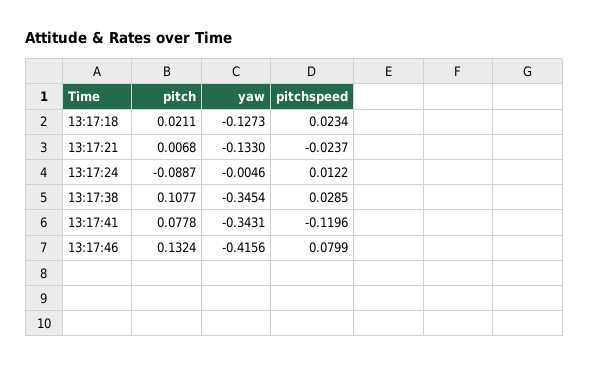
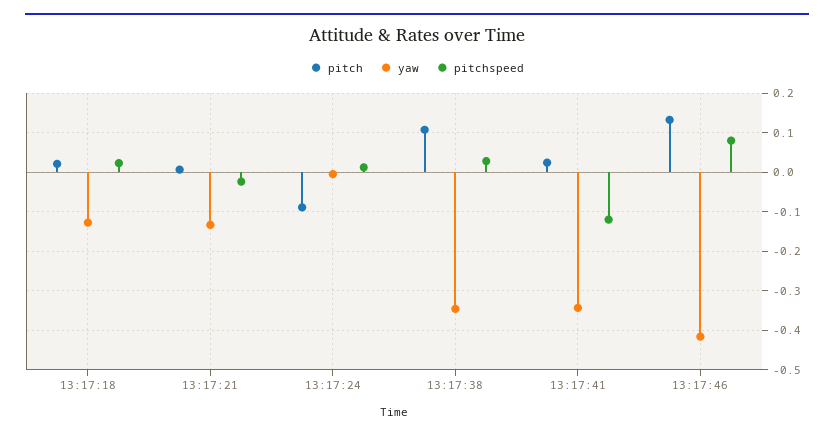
  {
    "pitch": {
      "13:17:18": 0.0211,
      "13:17:21": 0.0068,
      "13:17:24": -0.0887,
      "13:17:38": 0.1077,
-     "13:17:41": 0.0778,
+     "13:17:41": 0.02,
      "13:17:46": 0.1324
    },
    "yaw": {
      "13:17:18": -0.1273,
      "13:17:21": -0.133,
      "13:17:24": -0.0046,
      "13:17:38": -0.3454,
      "13:17:41": -0.3431,
      "13:17:46": -0.4156
    },
    "pitchspeed": {
      "13:17:18": 0.0234,
      "13:17:21": -0.0237,
      "13:17:24": 0.0122,
      "13:17:38": 0.0285,
      "13:17:41": -0.1196,
      "13:17:46": 0.0799
    }
  }

